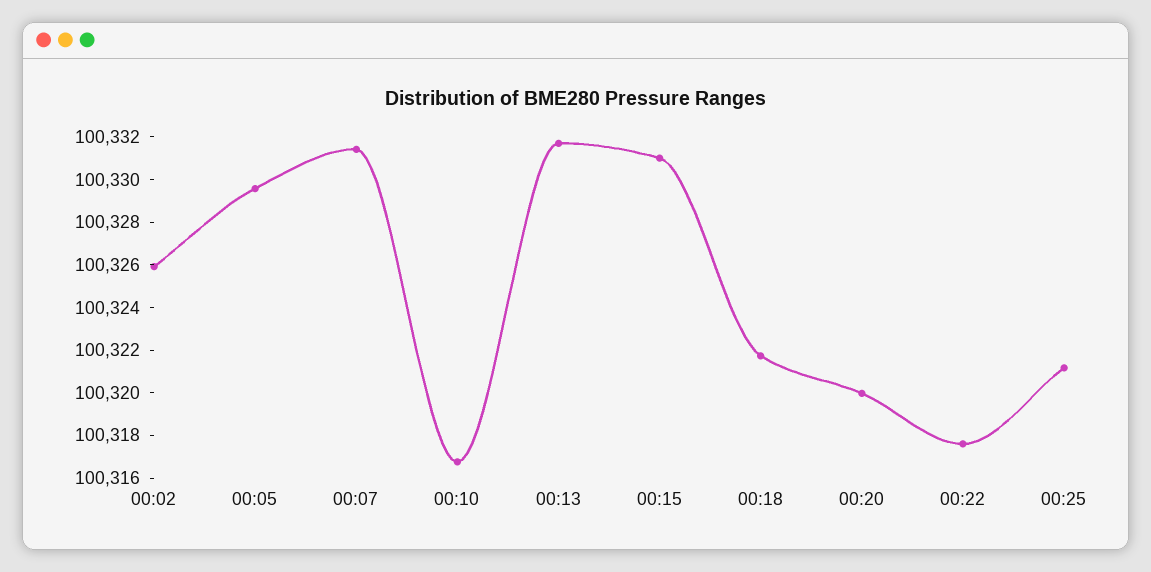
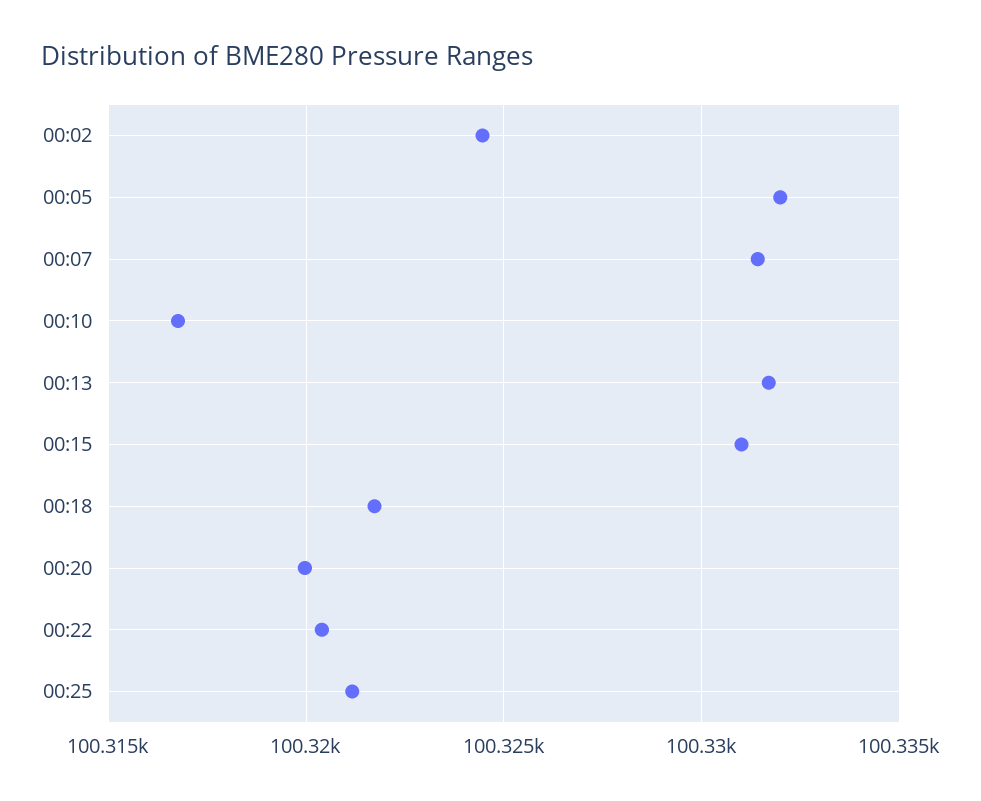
  {
-   "00:02": 100326,
+   "00:02": 100324.5,
-   "00:05": 100329.5,
+   "00:05": 100332,
    "00:07": 100331.5,
    "00:10": 100317,
    "00:13": 100331.5,
    "00:15": 100331,
    "00:18": 100321.5,
    "00:20": 100320,
-   "00:22": 100317.5,
+   "00:22": 100320.5,
    "00:25": 100321
  }

